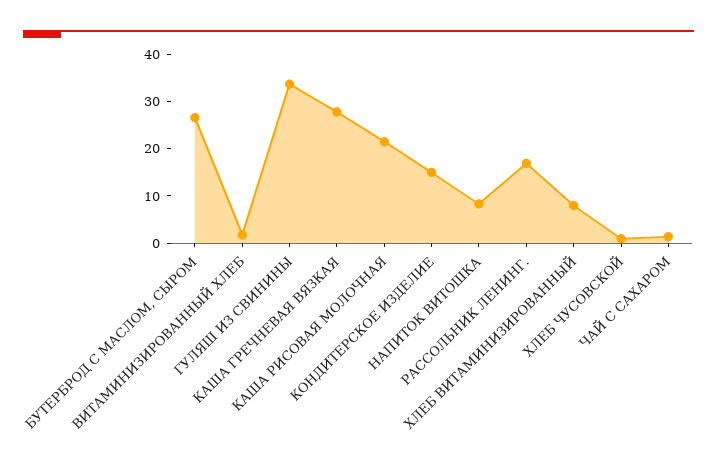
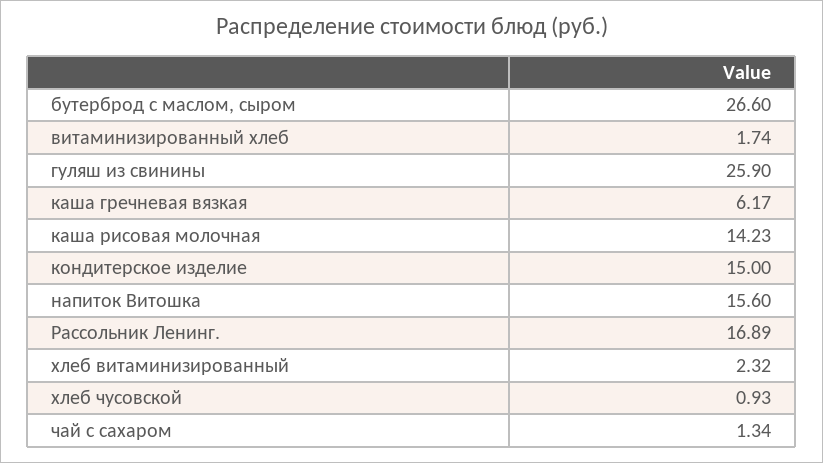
  {
    "БУТЕРБРОД С МАСЛОМ, СЫРОМ": 26.6,
    "ВИТАМИНИЗИРОВАННЫЙ ХЛЕБ": 1.74,
-   "ГУЛЯШ ИЗ СВИНИНЫ": 34,
+   "ГУЛЯШ ИЗ СВИНИНЫ": 25.9,
-   "КАША ГРЕЧНЕВАЯ ВЯЗКАЯ": 28,
+   "КАША ГРЕЧНЕВАЯ ВЯЗКАЯ": 6.17,
-   "КАША РИСОВАЯ МОЛОЧНАЯ": 22,
+   "КАША РИСОВАЯ МОЛОЧНАЯ": 14.23,
    "КОНДИТЕРСКОЕ ИЗДЕЛИЕ": 15,
-   "НАПИТОК ВИТОШКА": 8,
+   "НАПИТОК ВИТОШКА": 15.6,
    "РАССОЛЬНИК ЛЕНИНГ.": 16.89,
-   "ХЛЕБ ВИТАМИНИЗИРОВАННЫЙ": 8,
+   "ХЛЕБ ВИТАМИНИЗИРОВАННЫЙ": 2.32,
    "ХЛЕБ ЧУСОВСКОЙ": 0.93,
    "ЧАЙ С САХАРОМ": 1.34
  }

